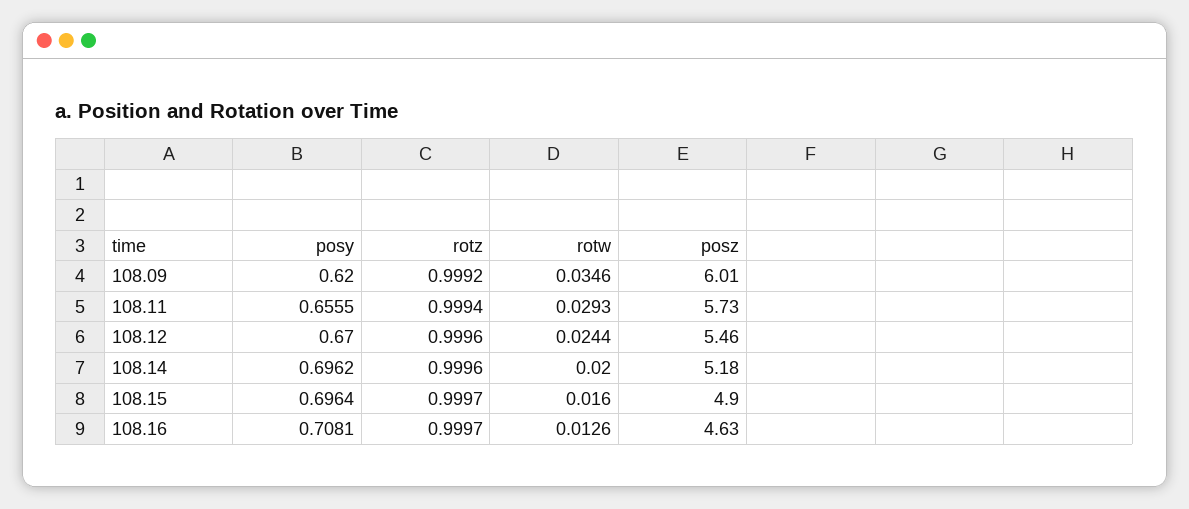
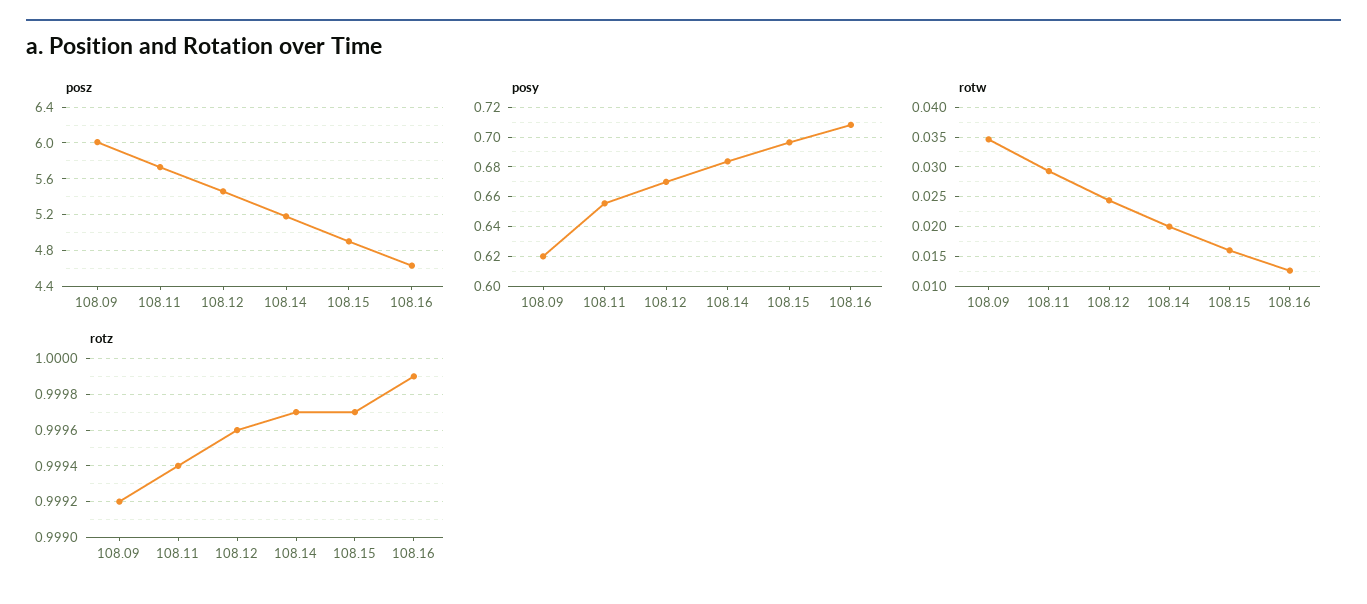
  {
    "posy": {
      "108.09": 0.62,
      "108.11": 0.6555,
      "108.12": 0.67,
-     "108.14": 0.6962,
+     "108.14": 0.685,
      "108.15": 0.6964,
      "108.16": 0.7081
    },
    "rotz": {
      "108.09": 0.9992,
      "108.11": 0.9994,
      "108.12": 0.9996,
-     "108.14": 0.9996,
+     "108.14": 0.9997,
      "108.15": 0.9997,
-     "108.16": 0.9997
+     "108.16": 0.9999
    },
    "rotw": {
      "108.09": 0.0346,
      "108.11": 0.0293,
      "108.12": 0.0244,
      "108.14": 0.02,
      "108.15": 0.016,
      "108.16": 0.0126
    },
    "posz": {
      "108.09": 6.01,
      "108.11": 5.73,
      "108.12": 5.46,
      "108.14": 5.18,
      "108.15": 4.9,
      "108.16": 4.63
    }
  }

